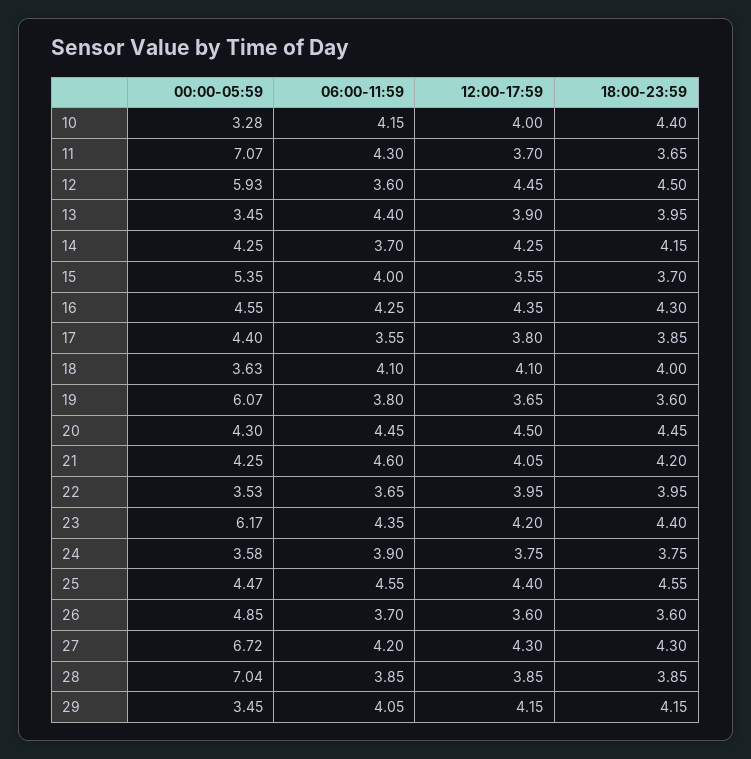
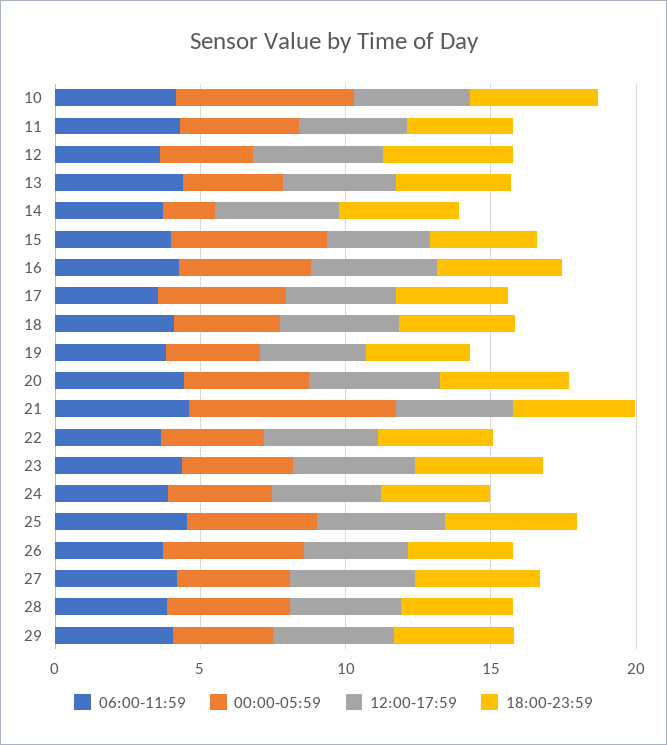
  {
    "00:00-05:59": {
-     "10": 3.28,
+     "10": 6,
-     "11": 7.07,
+     "11": 4,
-     "12": 5.93,
+     "12": 3,
      "13": 3.45,
-     "14": 4.25,
+     "14": 2,
      "15": 5.35,
      "16": 4.55,
      "17": 4.4,
      "18": 3.63,
-     "19": 6.07,
+     "19": 3,
      "20": 4.3,
-     "21": 4.25,
+     "21": 7,
      "22": 3.53,
-     "23": 6.17,
+     "23": 4,
      "24": 3.58,
      "25": 4.47,
      "26": 4.85,
-     "27": 6.72,
+     "27": 4,
-     "28": 7.04,
+     "28": 4,
      "29": 3.45
    },
    "06:00-11:59": {
      "10": 4.15,
      "11": 4.3,
      "12": 3.6,
      "13": 4.4,
      "14": 3.7,
      "15": 4,
      "16": 4.25,
      "17": 3.55,
      "18": 4.1,
      "19": 3.8,
      "20": 4.45,
      "21": 4.6,
      "22": 3.65,
      "23": 4.35,
      "24": 3.9,
      "25": 4.55,
      "26": 3.7,
      "27": 4.2,
      "28": 3.85,
      "29": 4.05
    },
    "12:00-17:59": {
      "10": 4,
      "11": 3.7,
      "12": 4.45,
      "13": 3.9,
      "14": 4.25,
      "15": 3.55,
      "16": 4.35,
      "17": 3.8,
      "18": 4.1,
      "19": 3.65,
      "20": 4.5,
      "21": 4.05,
      "22": 3.95,
      "23": 4.2,
      "24": 3.75,
      "25": 4.4,
      "26": 3.6,
      "27": 4.3,
      "28": 3.85,
      "29": 4.15
    },
    "18:00-23:59": {
      "10": 4.4,
      "11": 3.65,
      "12": 4.5,
      "13": 3.95,
      "14": 4.15,
      "15": 3.7,
      "16": 4.3,
      "17": 3.85,
      "18": 4,
      "19": 3.6,
      "20": 4.45,
      "21": 4.2,
      "22": 3.95,
      "23": 4.4,
      "24": 3.75,
      "25": 4.55,
      "26": 3.6,
      "27": 4.3,
      "28": 3.85,
      "29": 4.15
    }
  }

